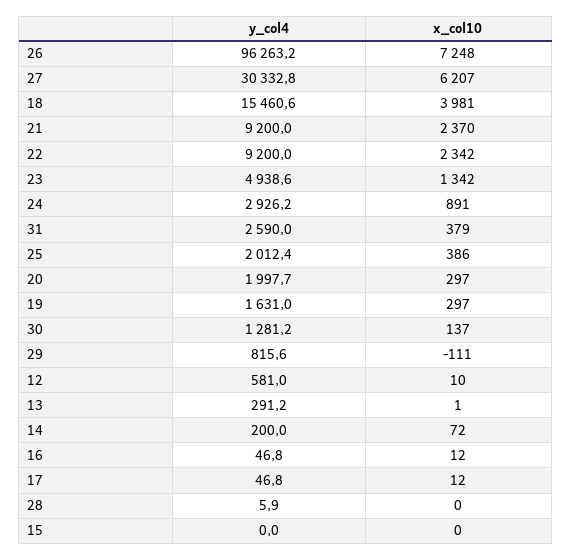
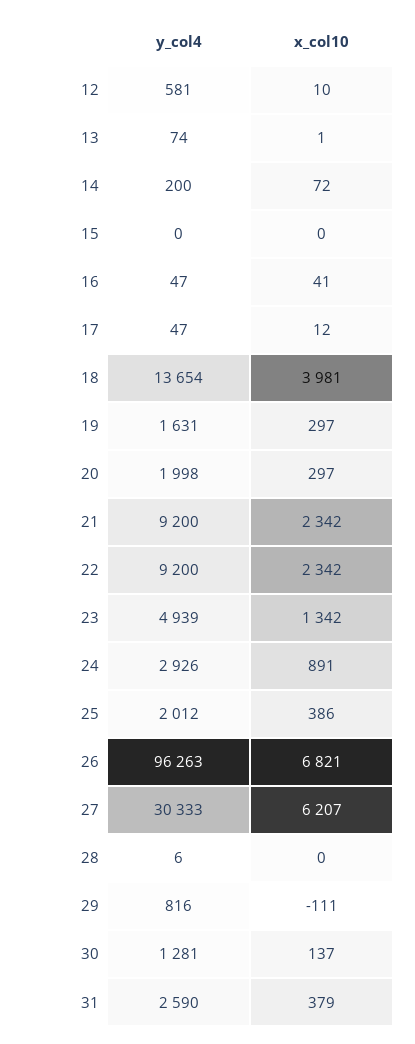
  {
    "y_col4": {
      "26": 96263.2,
      "27": 30332.8,
-     "18": 15460.6,
+     "18": 13654,
      "21": 9200,
      "22": 9200,
      "23": 4938.6,
      "24": 2926.2,
      "31": 2590,
      "25": 2012.4,
      "20": 1997.7,
      "19": 1631,
      "30": 1281.2,
      "29": 815.6,
      "12": 581,
-     "13": 291.2,
+     "13": 74,
      "14": 200,
      "16": 46.8,
      "17": 46.8,
      "28": 5.9,
      "15": 0
    },
    "x_col10": {
-     "26": 7248,
+     "26": 6821,
      "27": 6207,
      "18": 3981,
-     "21": 2370,
+     "21": 2342,
      "22": 2342,
      "23": 1342,
      "24": 891,
      "31": 379,
      "25": 386,
      "20": 297,
      "19": 297,
      "30": 137,
      "29": -111,
      "12": 10,
      "13": 1,
      "14": 72,
-     "16": 12,
+     "16": 41,
      "17": 12,
      "28": 0,
      "15": 0
    }
  }

